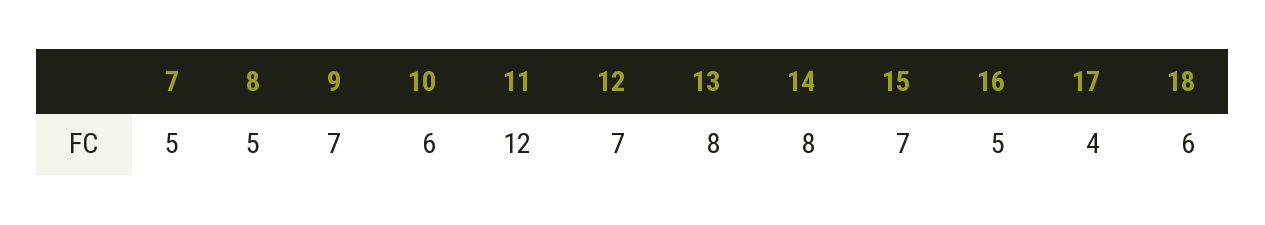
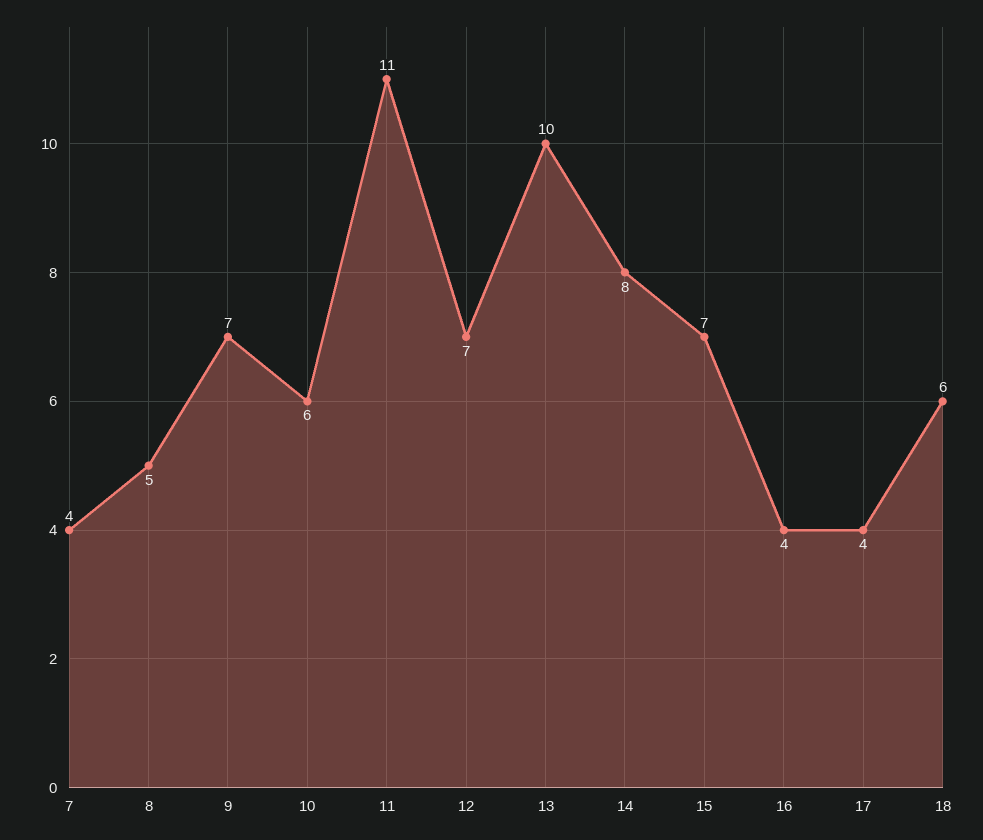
  {
-   "7": 5,
+   "7": 4,
    "8": 5,
    "9": 7,
    "10": 6,
-   "11": 12,
+   "11": 11,
    "12": 7,
-   "13": 8,
+   "13": 10,
    "14": 8,
    "15": 7,
-   "16": 5,
+   "16": 4,
    "17": 4,
    "18": 6
  }

